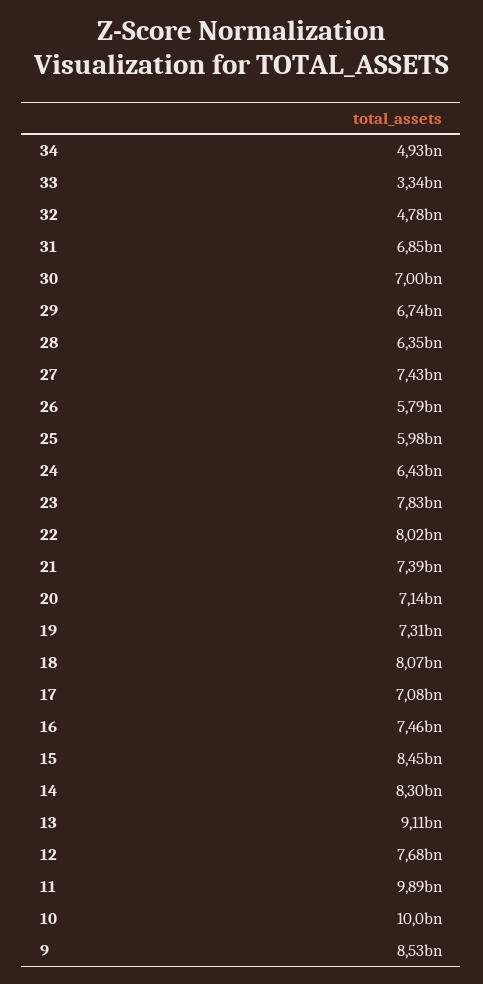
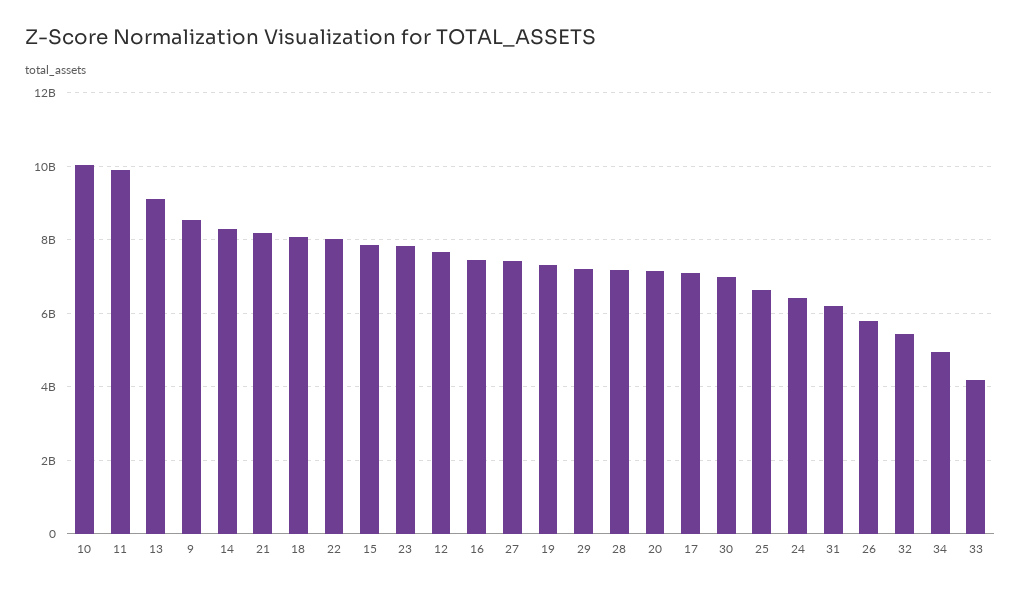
  {
    "34": 4930000000,
-   "33": 3340000000,
+   "33": 4200000000,
-   "32": 4780000000,
+   "32": 5400000000,
-   "31": 6850000000,
+   "31": 6200000000,
    "30": 7000000000,
-   "29": 6740000000,
+   "29": 7200000000,
-   "28": 6350000000,
+   "28": 7200000000,
    "27": 7430000000,
    "26": 5790000000,
-   "25": 5980000000,
+   "25": 6600000000,
    "24": 6430000000,
    "23": 7830000000,
    "22": 8020000000,
-   "21": 7390000000,
+   "21": 8200000000,
    "20": 7140000000,
    "19": 7310000000,
    "18": 8070000000,
    "17": 7080000000,
    "16": 7460000000,
-   "15": 8450000000,
+   "15": 7800000000,
    "14": 8300000000,
    "13": 9110000000,
    "12": 7680000000,
    "11": 9890000000,
    "10": 10000000000,
    "9": 8530000000
  }

